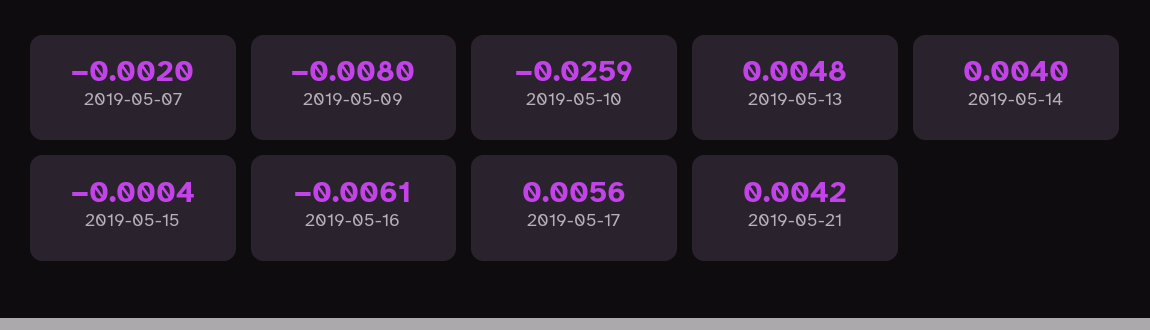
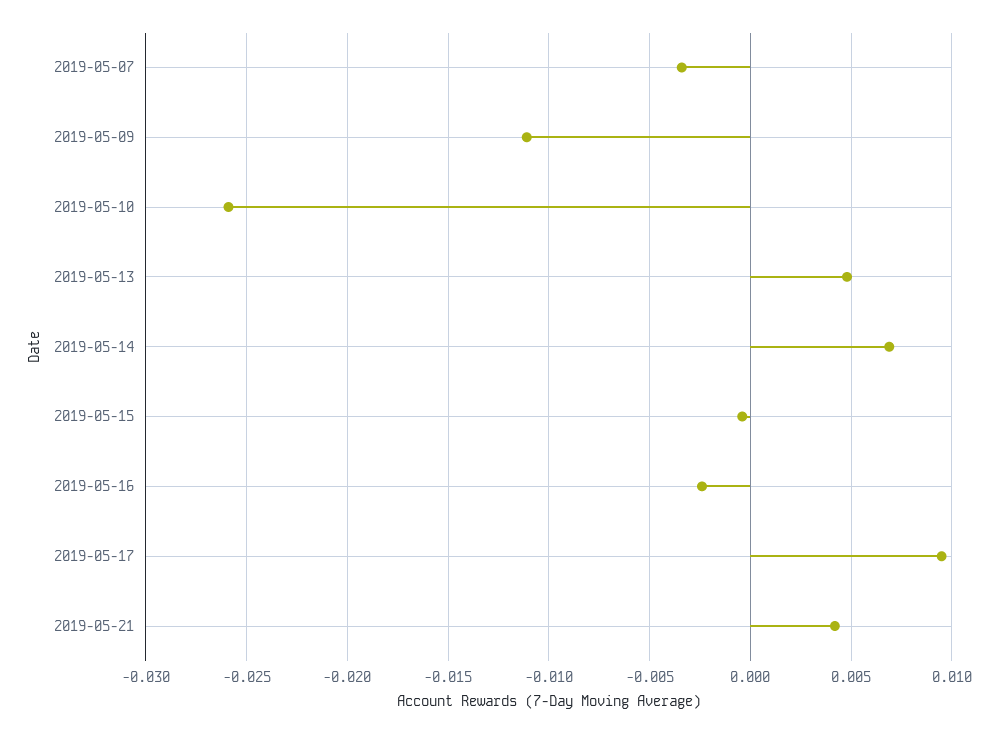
  {
-   "2019-05-07": -0.002,
+   "2019-05-07": -0.0035,
-   "2019-05-09": -0.008,
+   "2019-05-09": -0.011,
    "2019-05-10": -0.0259,
    "2019-05-13": 0.0048,
-   "2019-05-14": 0.004,
+   "2019-05-14": 0.007,
    "2019-05-15": -0.0004,
-   "2019-05-16": -0.0061,
+   "2019-05-16": -0.0025,
-   "2019-05-17": 0.0056,
+   "2019-05-17": 0.0095,
    "2019-05-21": 0.0042
  }

